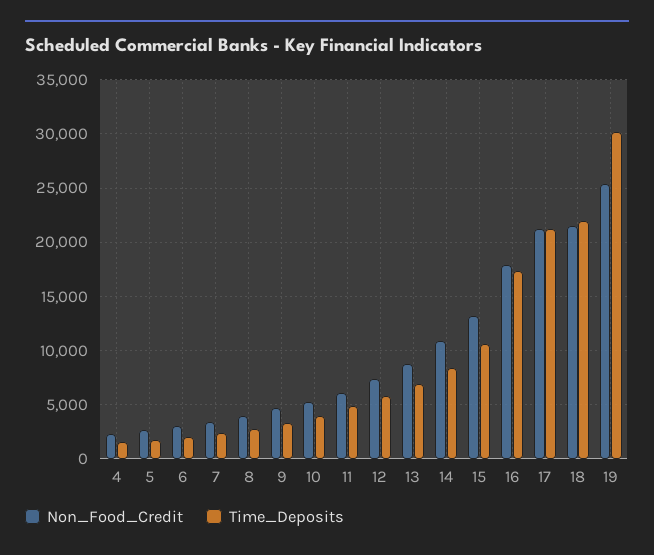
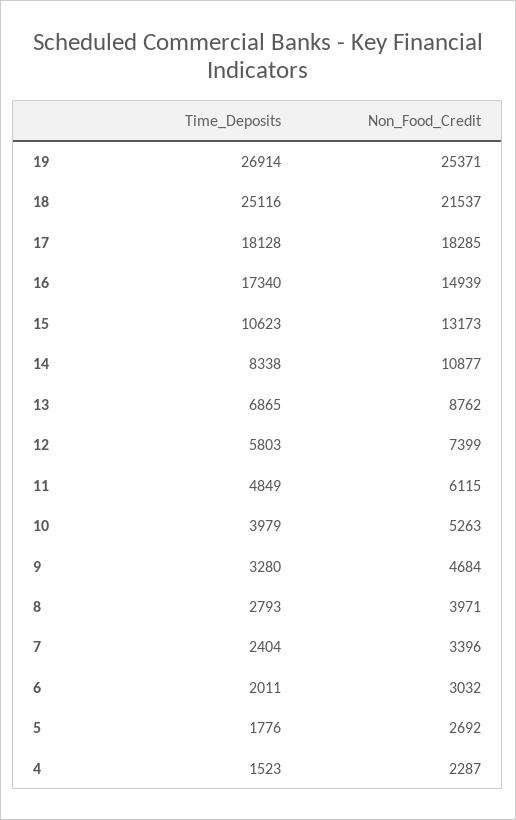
  {
    "Non_Food_Credit": {
      "4": 2287,
      "5": 2692,
      "6": 3032,
      "7": 3396,
      "8": 3971,
      "9": 4684,
      "10": 5263,
      "11": 6115,
      "12": 7399,
      "13": 8762,
      "14": 10877,
      "15": 13173,
-     "16": 18000,
+     "16": 14939,
-     "17": 21000,
+     "17": 18285,
      "18": 21537,
      "19": 25371
    },
    "Time_Deposits": {
      "4": 1523,
      "5": 1776,
      "6": 2011,
      "7": 2404,
      "8": 2793,
      "9": 3280,
      "10": 3979,
      "11": 4849,
      "12": 5803,
      "13": 6865,
      "14": 8338,
      "15": 10623,
      "16": 17340,
-     "17": 21000,
+     "17": 18128,
-     "18": 22000,
+     "18": 25116,
-     "19": 30000
+     "19": 26914
    }
  }

